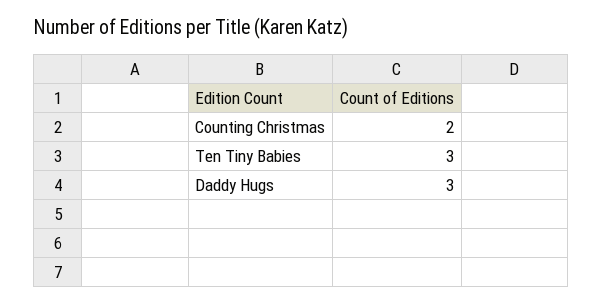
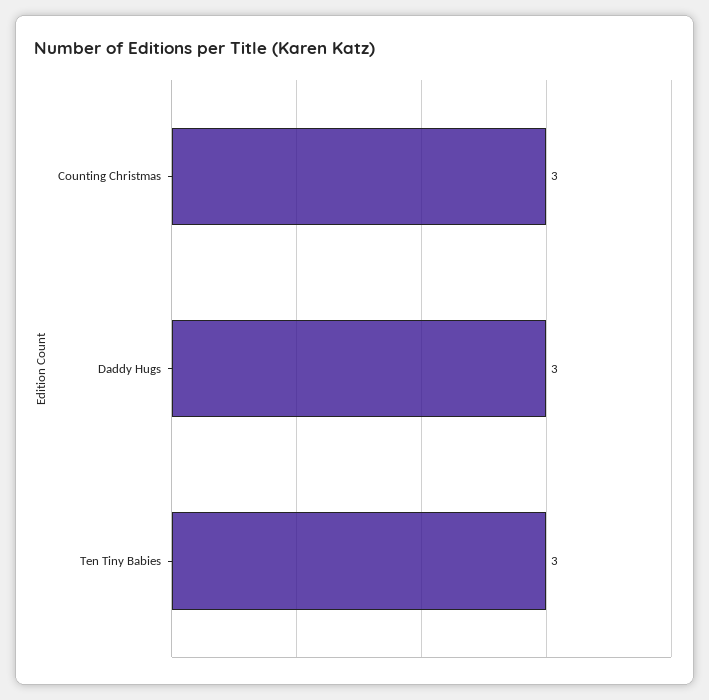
  {
-   "Counting Christmas": 2,
+   "Counting Christmas": 3,
    "Ten Tiny Babies": 3,
    "Daddy Hugs": 3
  }

